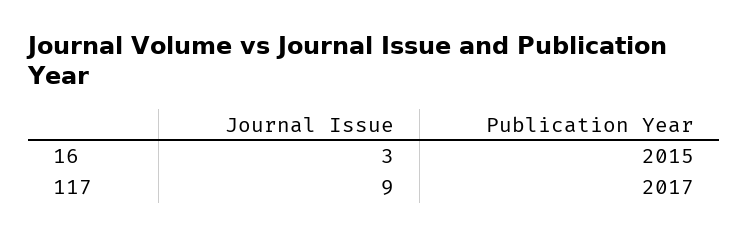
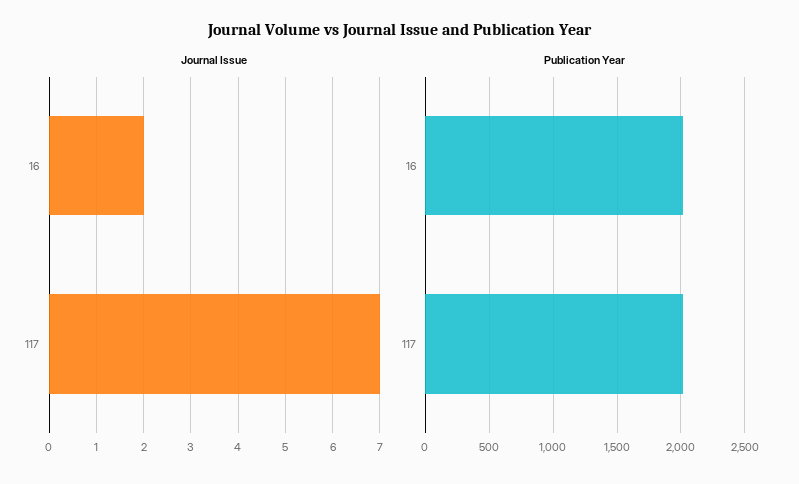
  {
    "Journal Issue": {
-     "16": 3,
+     "16": 2,
-     "117": 9
+     "117": 7
    },
    "Publication Year": {
      "16": 2015,
      "117": 2017
    }
  }

